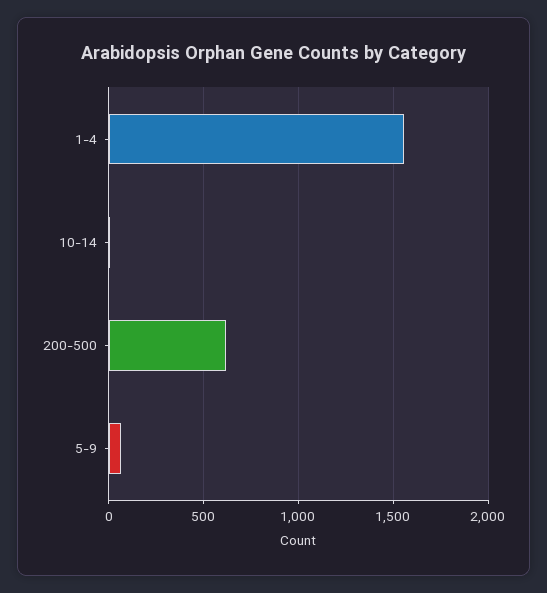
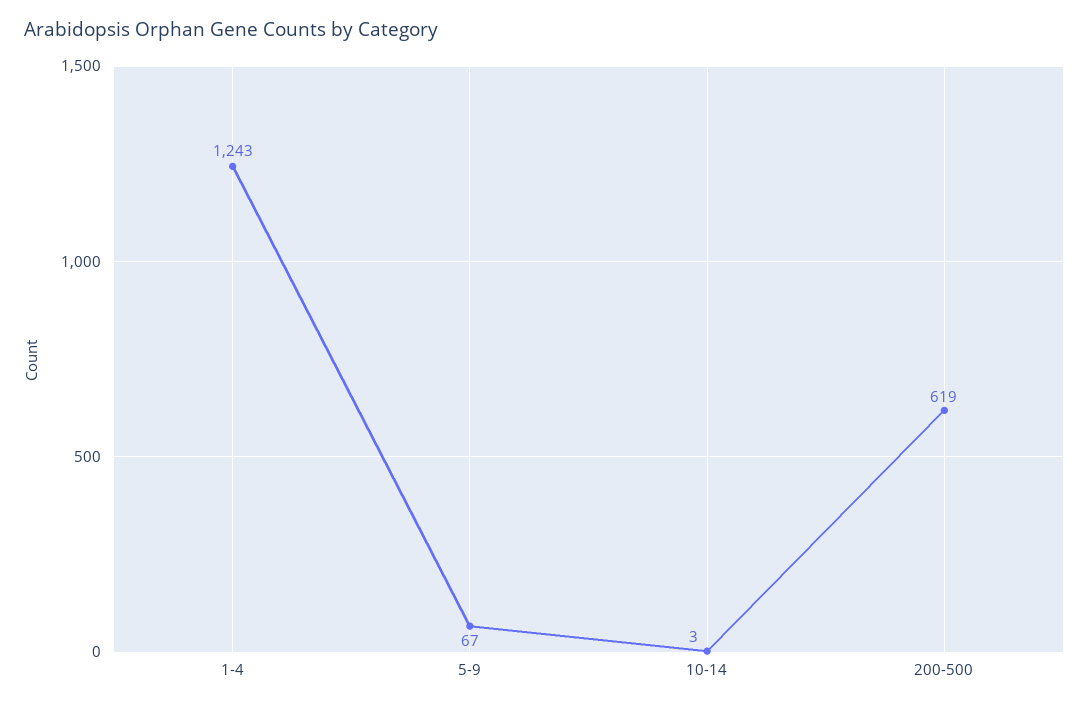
  {
-   "1-4": 1550,
+   "1-4": 1243,
    "10-14": 3,
    "200-500": 619,
    "5-9": 67
  }

